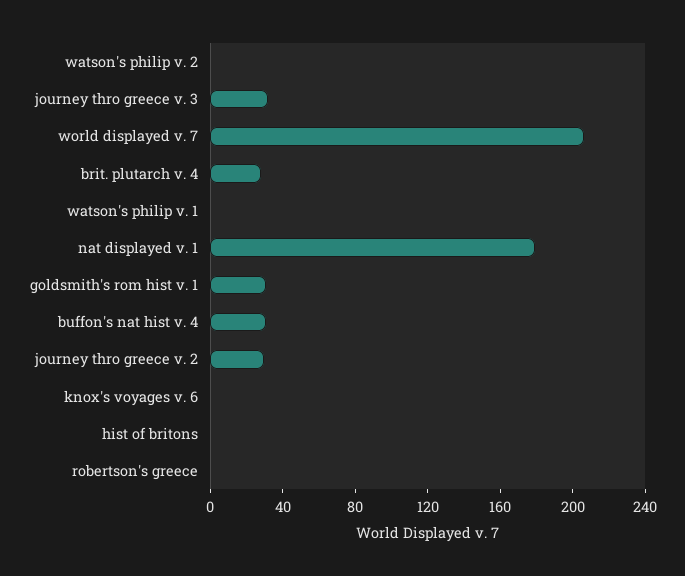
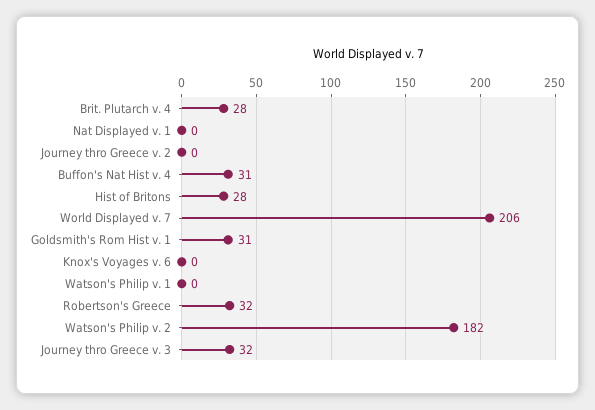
  {
-   "watson's philip v. 2": 0,
+   "watson's philip v. 2": 182,
    "journey thro greece v. 3": 32,
    "world displayed v. 7": 206,
    "brit. plutarch v. 4": 28,
    "watson's philip v. 1": 0,
-   "nat displayed v. 1": 180,
+   "nat displayed v. 1": 0,
    "goldsmith's rom hist v. 1": 31,
    "buffon's nat hist v. 4": 31,
-   "journey thro greece v. 2": 30,
+   "journey thro greece v. 2": 0,
    "knox's voyages v. 6": 0,
-   "hist of britons": 0,
+   "hist of britons": 28,
-   "robertson's greece": 0
+   "robertson's greece": 32
  }

